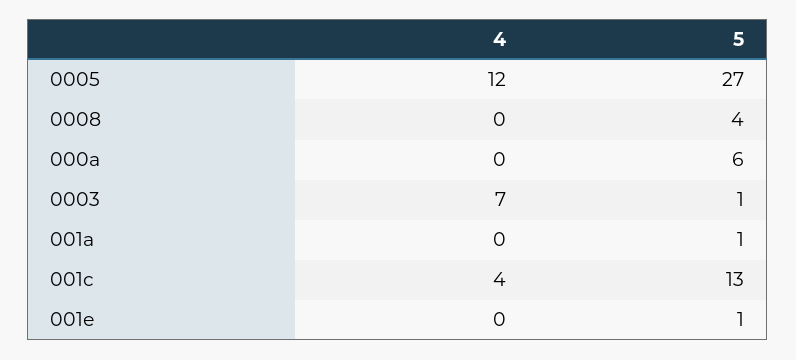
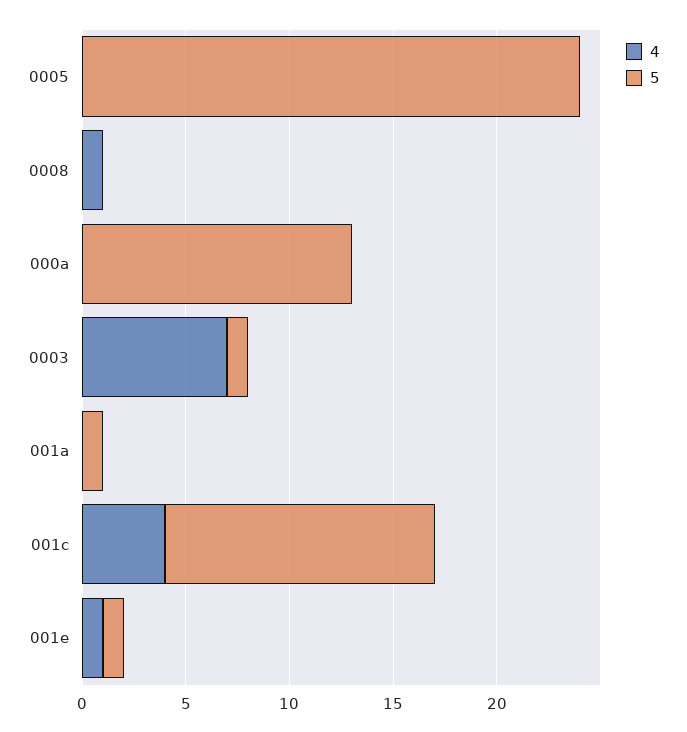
  {
    "4": {
-     "0005": 12,
+     "0005": 0,
-     "0008": 0,
+     "0008": 1,
      "000a": 0,
      "0003": 7,
      "001a": 0,
      "001c": 4,
-     "001e": 0
+     "001e": 1
    },
    "5": {
-     "0005": 27,
+     "0005": 24,
-     "0008": 4,
+     "0008": 0,
-     "000a": 6,
+     "000a": 13,
      "0003": 1,
      "001a": 1,
      "001c": 13,
      "001e": 1
    }
  }

